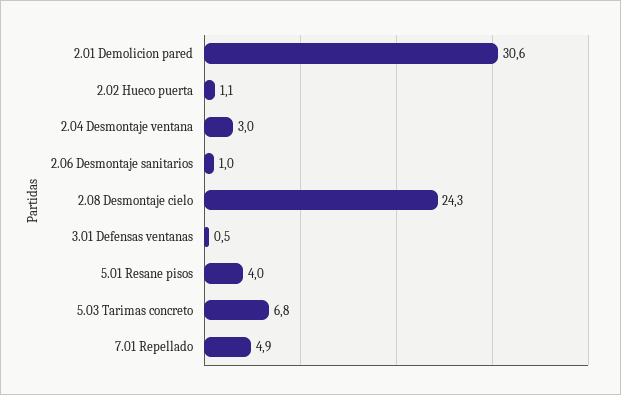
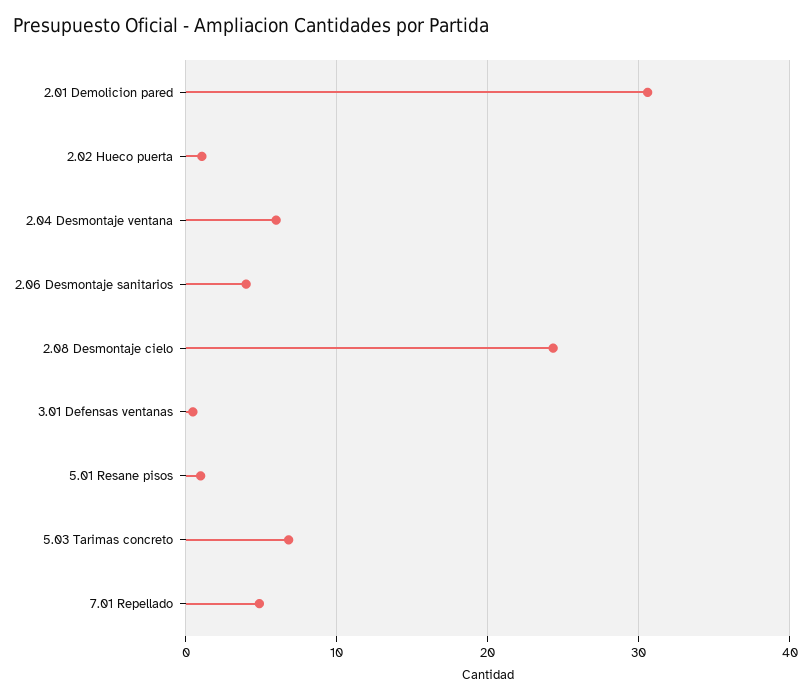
  {
    "2.01 Demolicion pared": 30.6,
    "2.02 Hueco puerta": 1.1,
-   "2.04 Desmontaje ventana": 3,
+   "2.04 Desmontaje ventana": 6,
-   "2.06 Desmontaje sanitarios": 1,
+   "2.06 Desmontaje sanitarios": 4,
    "2.08 Desmontaje cielo": 24.3,
    "3.01 Defensas ventanas": 0.5,
-   "5.01 Resane pisos": 4,
+   "5.01 Resane pisos": 1,
    "5.03 Tarimas concreto": 6.8,
    "7.01 Repellado": 4.9
  }

